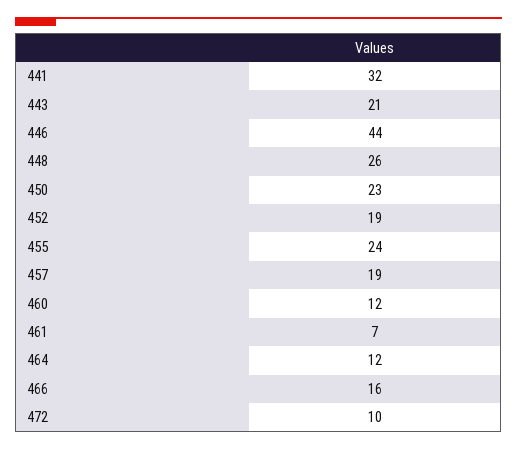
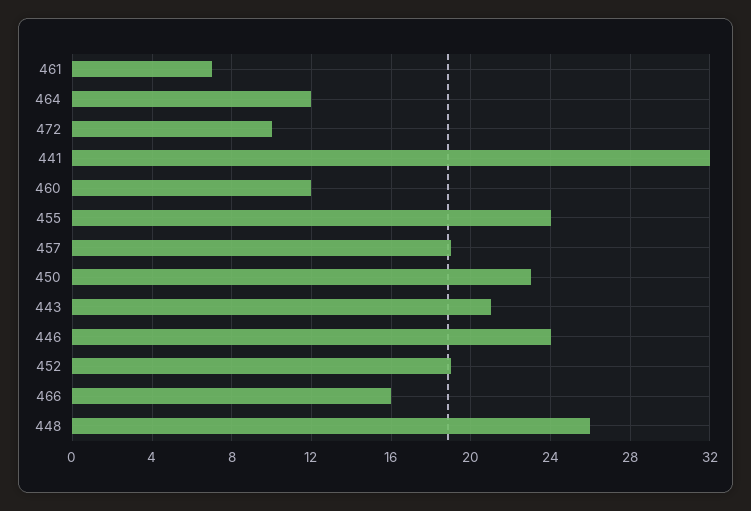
  {
    "441": 32,
    "443": 21,
-   "446": 44,
+   "446": 24,
    "448": 26,
    "450": 23,
    "452": 19,
    "455": 24,
    "457": 19,
    "460": 12,
    "461": 7,
    "464": 12,
    "466": 16,
    "472": 10
  }

